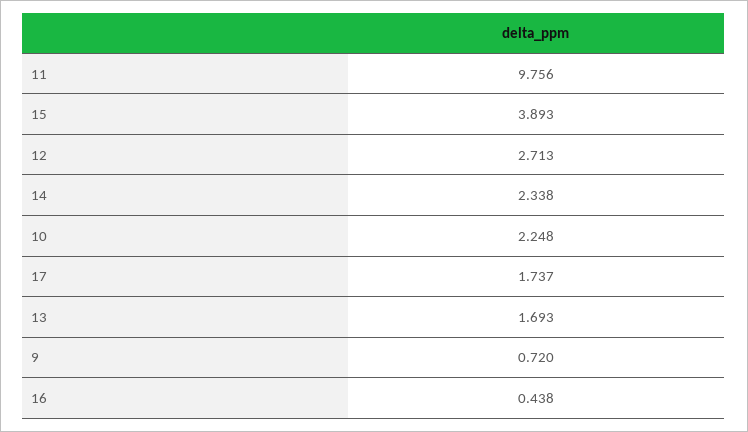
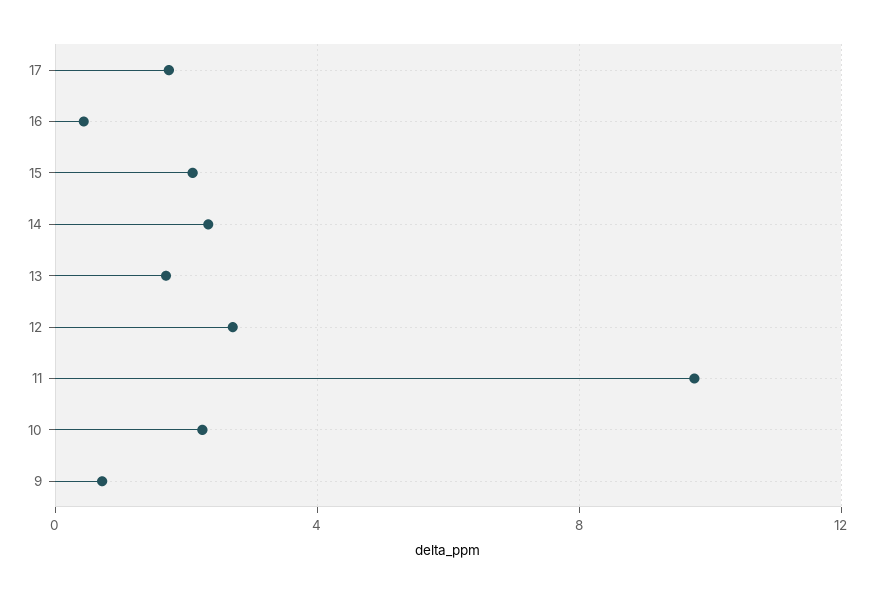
  {
    "11": 9.756,
-   "15": 3.893,
+   "15": 2,
    "12": 2.713,
    "14": 2.338,
    "10": 2.248,
    "17": 1.737,
    "13": 1.693,
    "9": 0.72,
    "16": 0.438
  }

